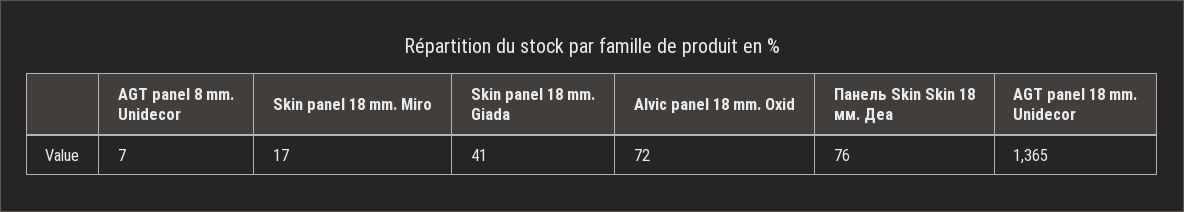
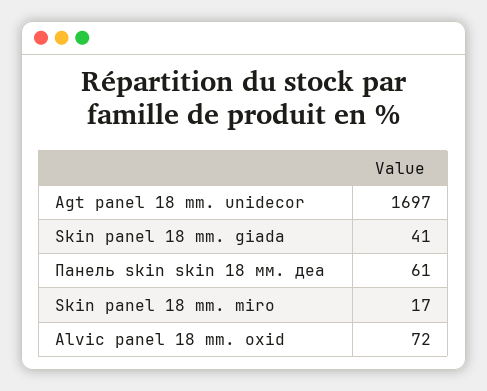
  {
-   "AGT panel 8 mm. Unidecor": 7,
    "Skin panel 18 mm. Miro": 17,
    "Skin panel 18 mm. Giada": 41,
    "Alvic panel 18 mm. Oxid": 72,
-   "Панель Skin Skin 18 мм. Деа": 76,
+   "Панель Skin Skin 18 мм. Деа": 61,
-   "AGT panel 18 mm. Unidecor": 1365
+   "AGT panel 18 mm. Unidecor": 1697
  }

